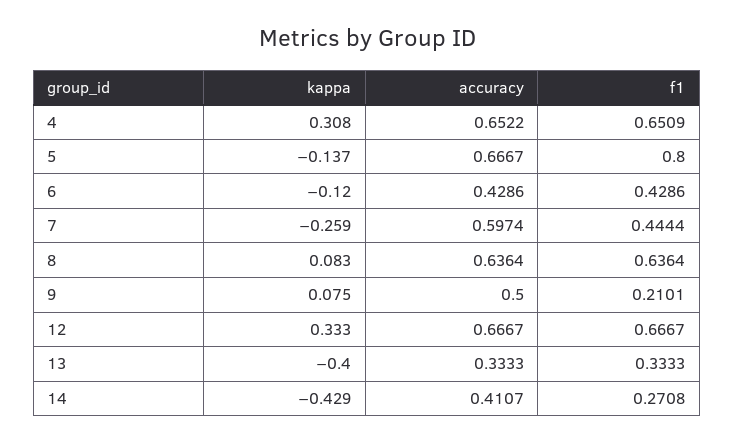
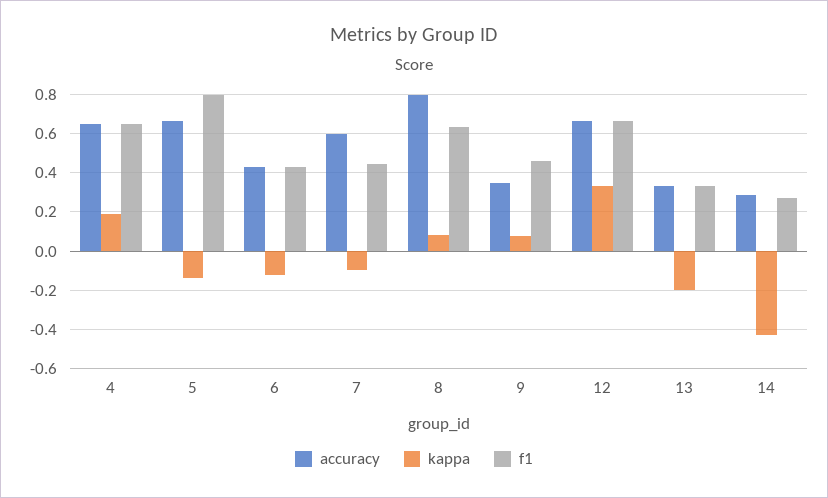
  {
    "kappa": {
-     "4": 0.308,
+     "4": 0.2,
      "5": -0.137,
      "6": -0.12,
-     "7": -0.259,
+     "7": -0.1,
      "8": 0.083,
      "9": 0.075,
      "12": 0.333,
-     "13": -0.4,
+     "13": -0.2,
      "14": -0.429
    },
    "accuracy": {
      "4": 0.6522,
      "5": 0.6667,
      "6": 0.4286,
      "7": 0.5974,
-     "8": 0.6364,
+     "8": 0.8,
-     "9": 0.5,
+     "9": 0.35,
      "12": 0.6667,
      "13": 0.3333,
-     "14": 0.4107
+     "14": 0.3
    },
    "f1": {
      "4": 0.6509,
      "5": 0.8,
      "6": 0.4286,
      "7": 0.4444,
      "8": 0.6364,
-     "9": 0.2101,
+     "9": 0.45,
      "12": 0.6667,
      "13": 0.3333,
      "14": 0.2708
    }
  }

